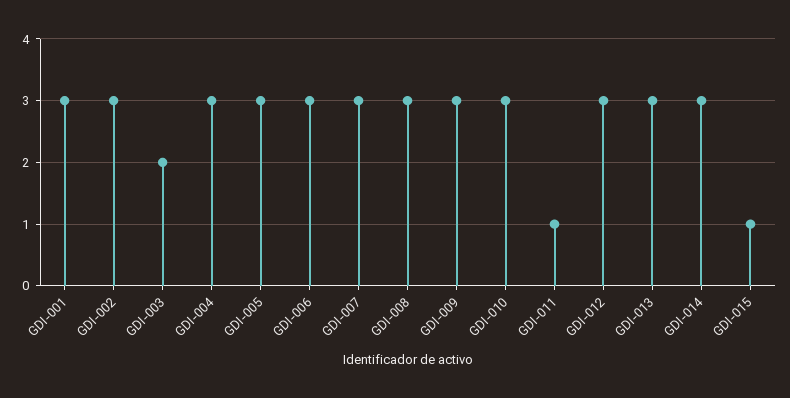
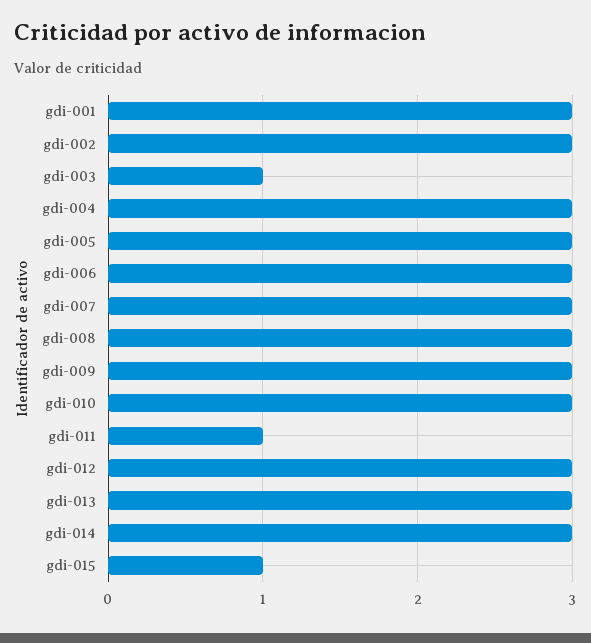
  {
    "GDI-001": 3,
    "GDI-002": 3,
-   "GDI-003": 2,
+   "GDI-003": 1,
    "GDI-004": 3,
    "GDI-005": 3,
    "GDI-006": 3,
    "GDI-007": 3,
    "GDI-008": 3,
    "GDI-009": 3,
    "GDI-010": 3,
    "GDI-011": 1,
    "GDI-012": 3,
    "GDI-013": 3,
    "GDI-014": 3,
    "GDI-015": 1
  }

